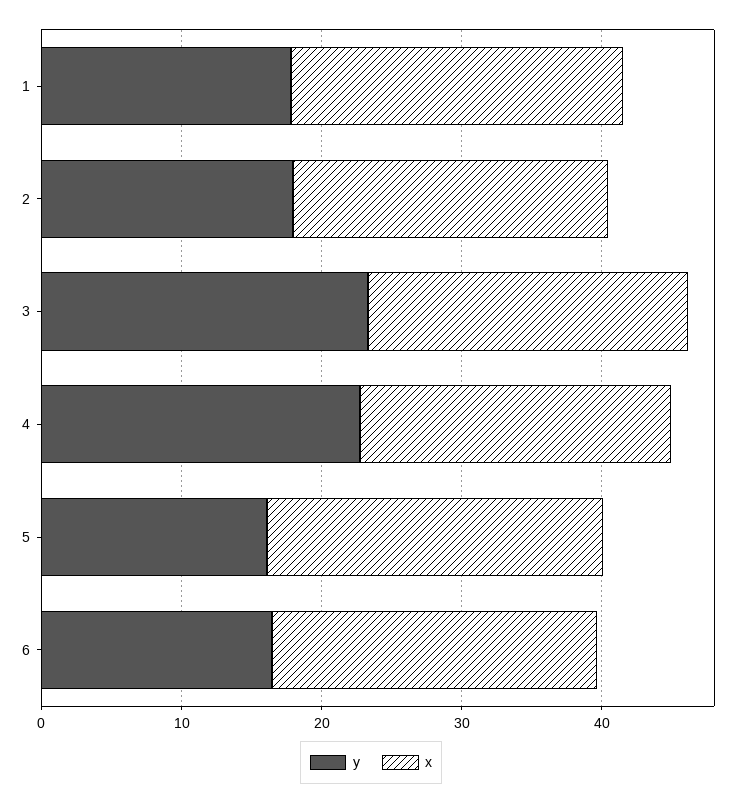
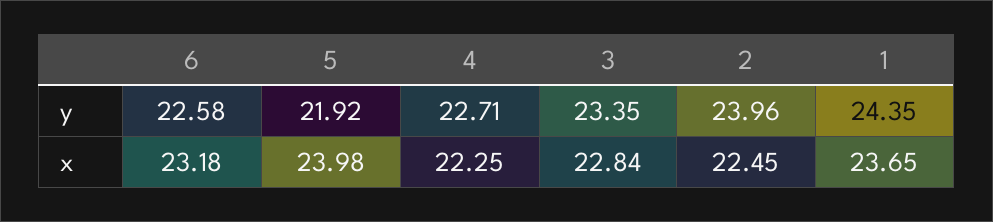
  {
    "y": {
-     "1": 18,
+     "1": 24.35,
-     "2": 18,
+     "2": 23.96,
      "3": 23.35,
      "4": 22.71,
-     "5": 16,
+     "5": 21.92,
-     "6": 16
+     "6": 22.58
    },
    "x": {
      "1": 23.65,
      "2": 22.45,
      "3": 22.84,
      "4": 22.25,
      "5": 23.98,
      "6": 23.18
    }
  }

